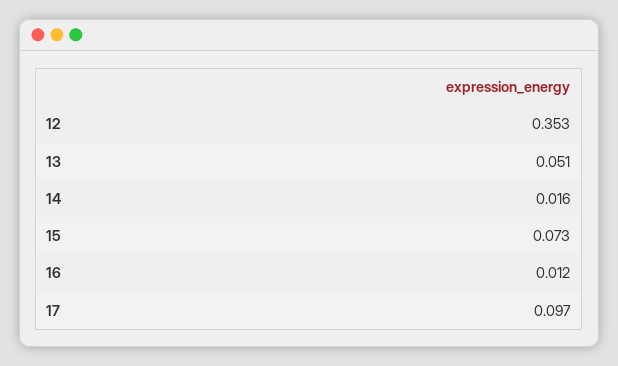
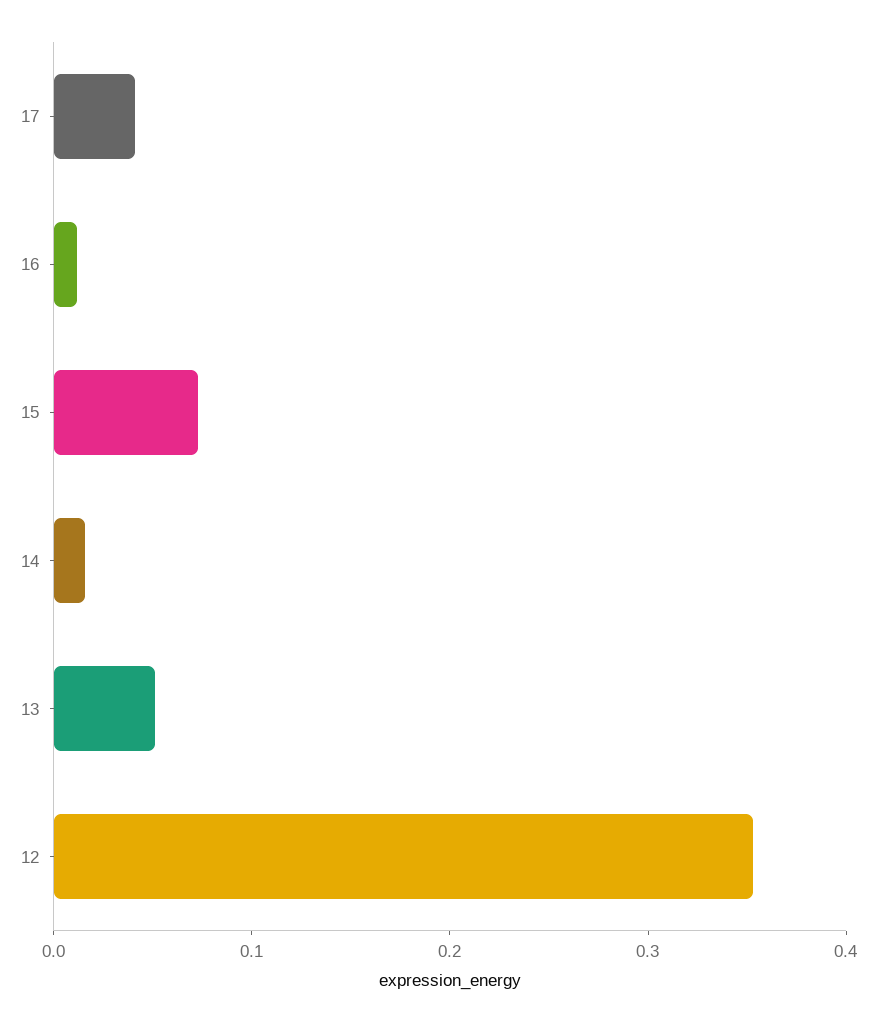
  {
    "12": 0.353,
    "13": 0.051,
    "14": 0.016,
    "15": 0.073,
    "16": 0.012,
-   "17": 0.097
+   "17": 0.04
  }

